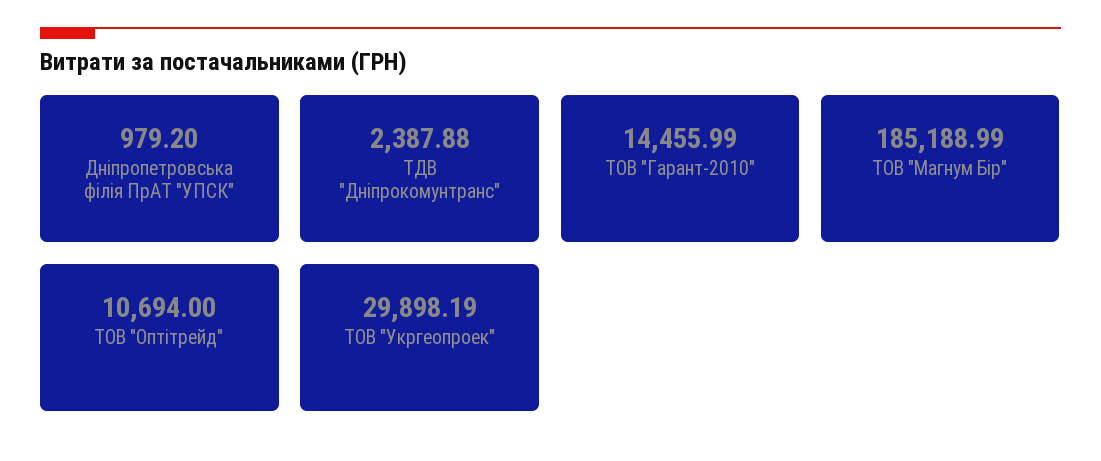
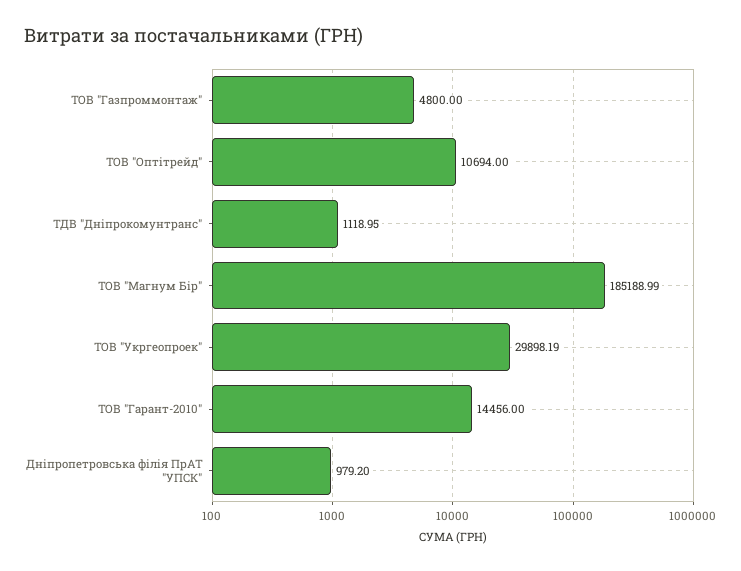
  {
    "Дніпропетровська філія ПрАТ \"УПСК\"": 979.2,
-   "ТДВ \"Дніпрокомунтранс\"": 2387.88,
+   "ТДВ \"Дніпрокомунтранс\"": 1118.95,
-   "ТОВ \"Гарант-2010\"": 14455.99,
+   "ТОВ \"Гарант-2010\"": 14456,
    "ТОВ \"Магнум Бір\"": 185188.99,
    "ТОВ \"Оптітрейд\"": 10694,
-   "ТОВ \"Укргеопроек\"": 29898.19
+   "ТОВ \"Укргеопроек\"": 29898.19,
+   "ТОВ \"Газпроммонтаж\"": 4800
  }

